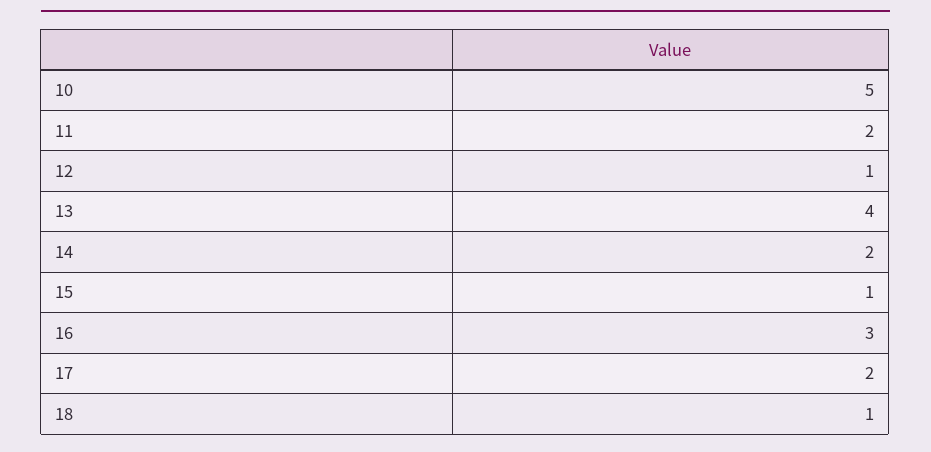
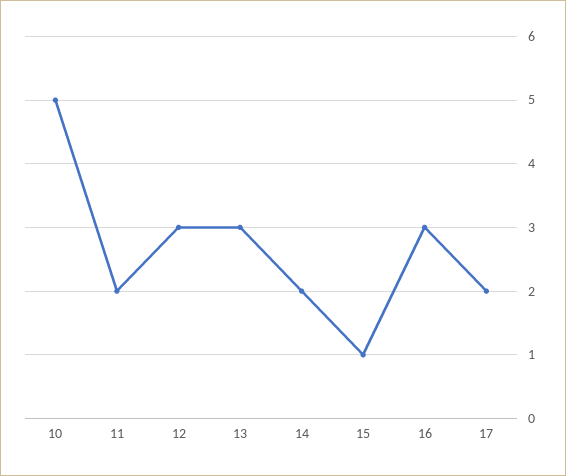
  {
    "10": 5,
    "11": 2,
-   "12": 1,
+   "12": 3,
-   "13": 4,
+   "13": 3,
    "14": 2,
    "15": 1,
    "16": 3,
-   "17": 2,
+   "17": 2
-   "18": 1
  }

